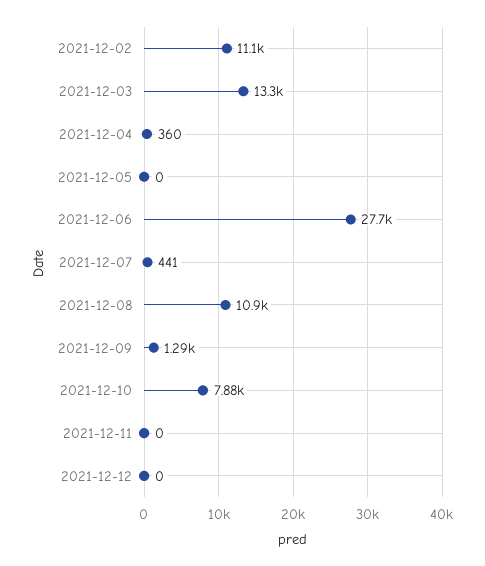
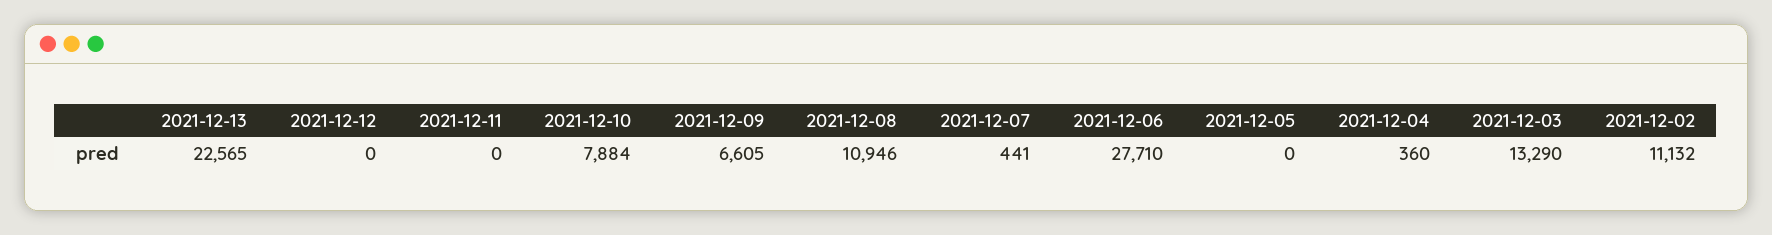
  {
    "2021-12-02": 11132,
    "2021-12-03": 13290,
    "2021-12-04": 360,
    "2021-12-05": 0,
    "2021-12-06": 27710,
    "2021-12-07": 441,
    "2021-12-08": 10946,
-   "2021-12-09": 1290,
+   "2021-12-09": 6605,
    "2021-12-10": 7884,
    "2021-12-11": 0,
-   "2021-12-12": 0
+   "2021-12-12": 0,
+   "2021-12-13": 22565
  }

